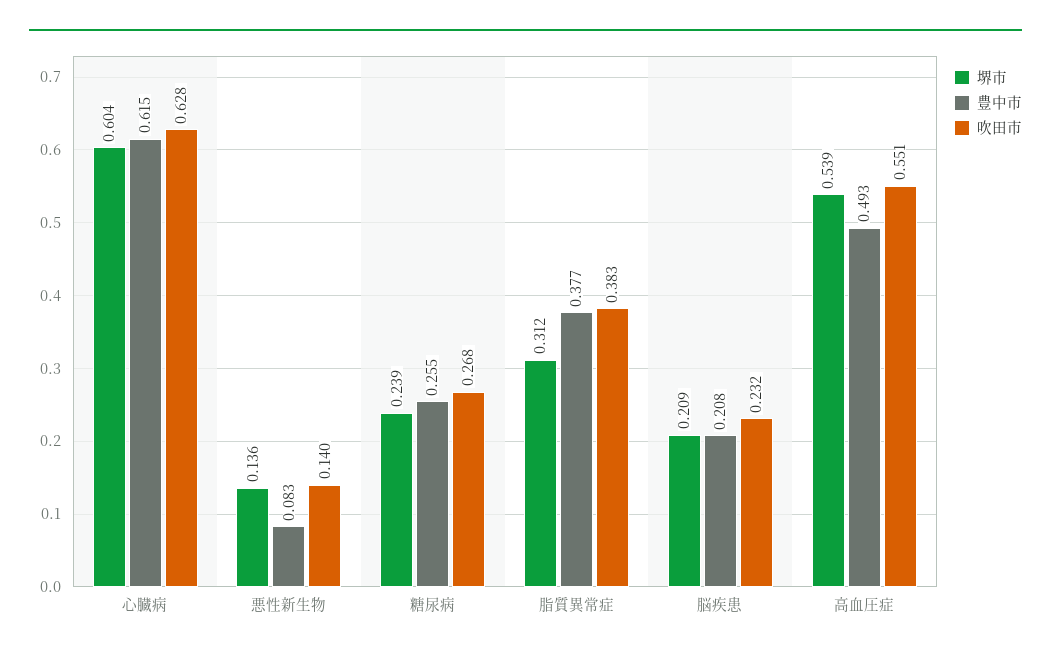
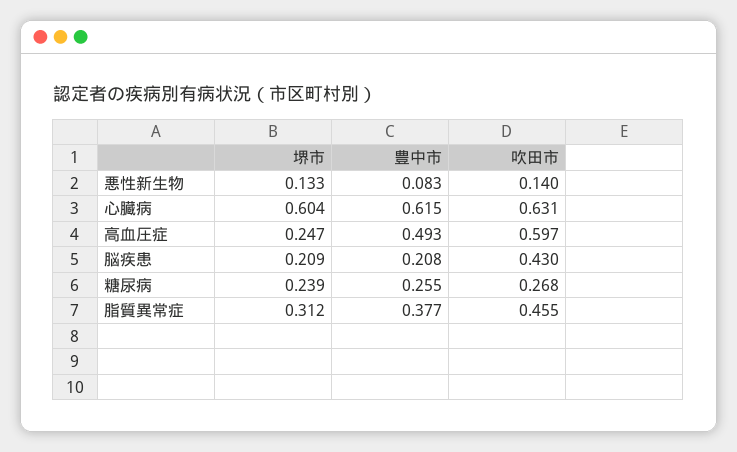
  {
    "堺市": {
      "心臓病": 0.604,
-     "悪性新生物": 0.136,
+     "悪性新生物": 0.133,
      "糖尿病": 0.239,
      "脂質異常症": 0.312,
      "脳疾患": 0.209,
-     "高血圧症": 0.539
+     "高血圧症": 0.247
    },
    "豊中市": {
      "心臓病": 0.615,
      "悪性新生物": 0.083,
      "糖尿病": 0.255,
      "脂質異常症": 0.377,
      "脳疾患": 0.208,
      "高血圧症": 0.493
    },
    "吹田市": {
-     "心臓病": 0.628,
+     "心臓病": 0.631,
      "悪性新生物": 0.14,
      "糖尿病": 0.268,
-     "脂質異常症": 0.383,
+     "脂質異常症": 0.455,
-     "脳疾患": 0.232,
+     "脳疾患": 0.43,
-     "高血圧症": 0.551
+     "高血圧症": 0.597
    }
  }

